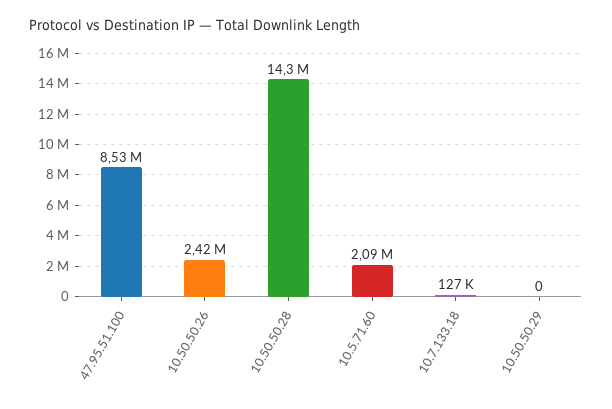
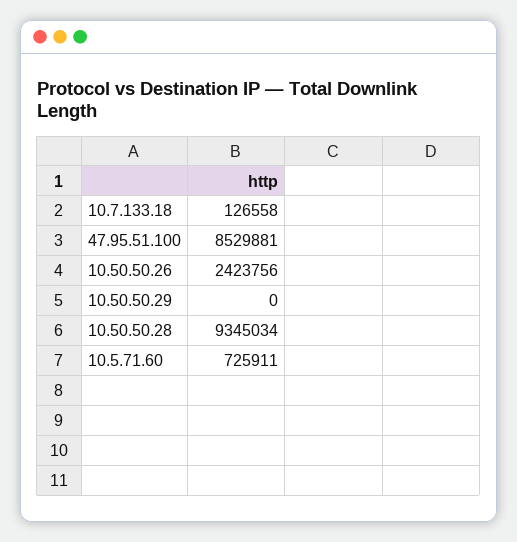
  {
    "47.95.51.100": 8529881,
    "10.50.50.26": 2423756,
-   "10.50.50.28": 14300000,
+   "10.50.50.28": 9345034,
-   "10.5.71.60": 2090000,
+   "10.5.71.60": 725911,
    "10.7.133.18": 126558,
    "10.50.50.29": 0
  }

